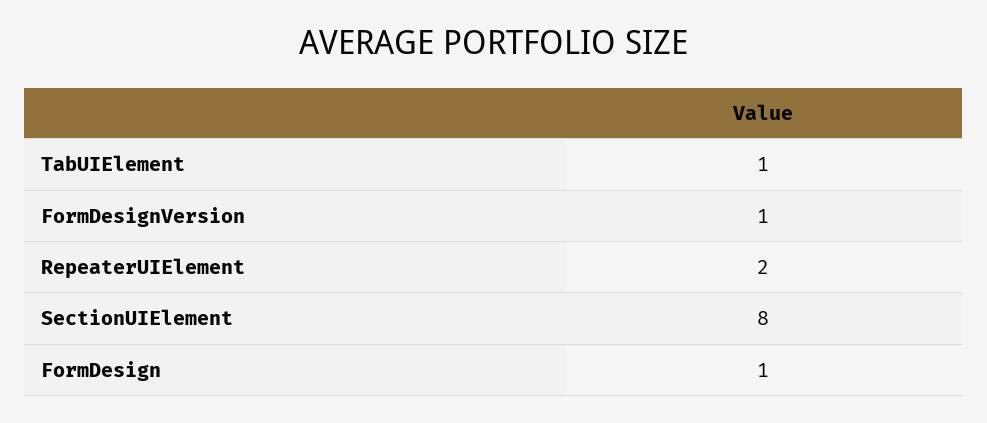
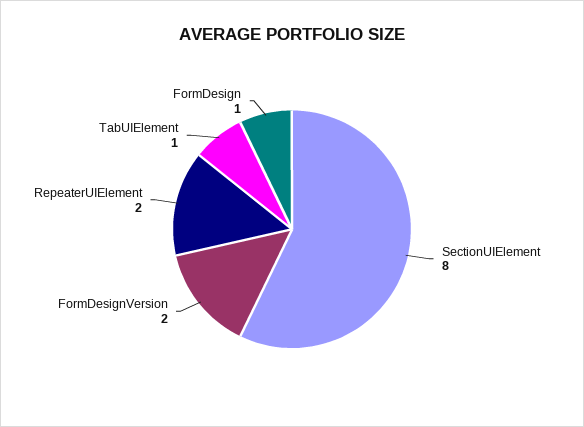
  {
    "TabUIElement": 1,
-   "FormDesignVersion": 1,
+   "FormDesignVersion": 2,
    "RepeaterUIElement": 2,
    "SectionUIElement": 8,
    "FormDesign": 1
  }

